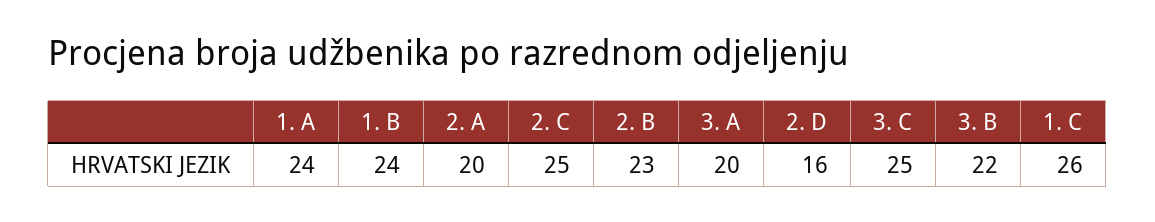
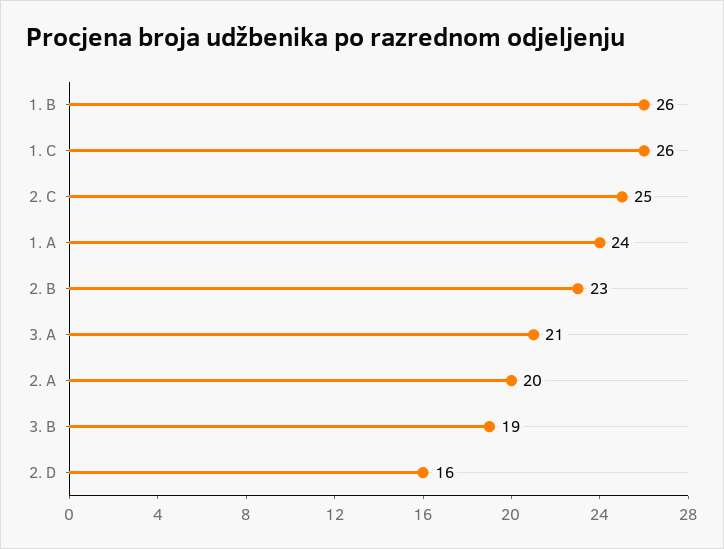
  {
    "1. A": 24,
-   "1. B": 24,
+   "1. B": 26,
    "2. A": 20,
    "2. C": 25,
    "2. B": 23,
-   "3. A": 20,
+   "3. A": 21,
    "2. D": 16,
-   "3. C": 25,
-   "3. B": 22,
+   "3. B": 19,
    "1. C": 26
  }

